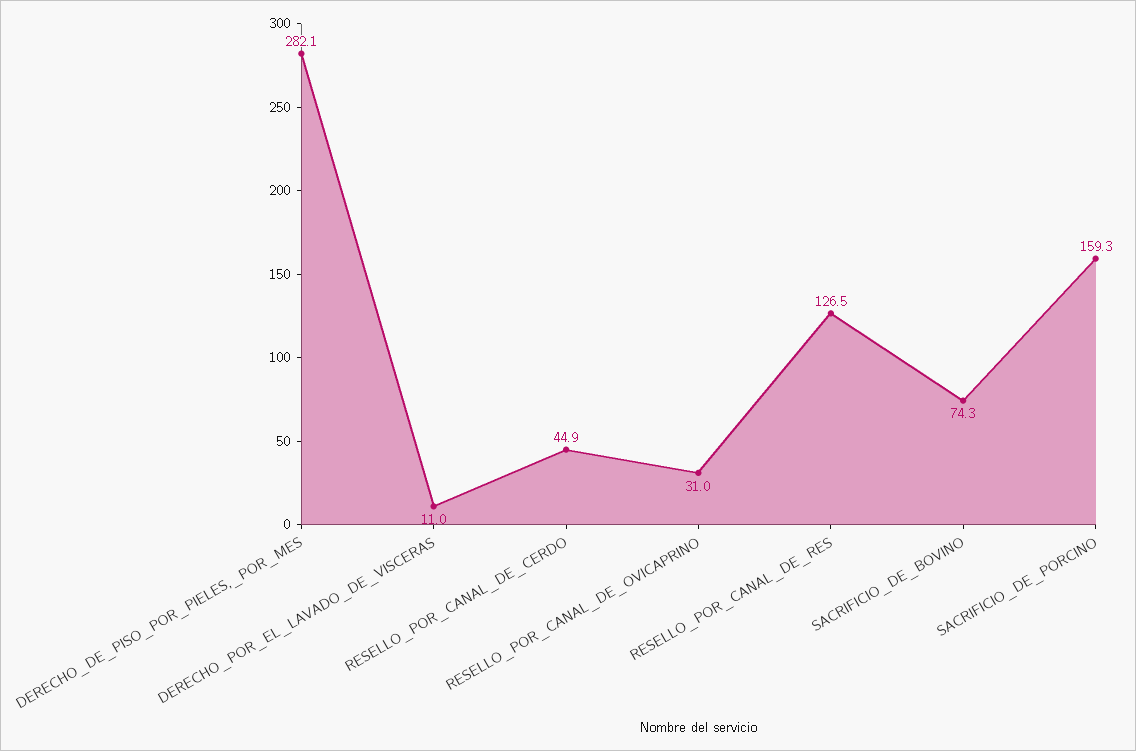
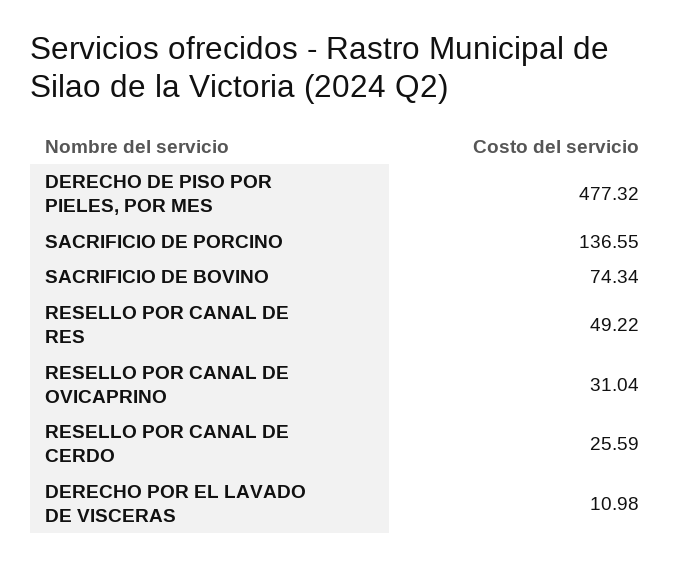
  {
-   "DERECHO_DE_PISO_POR_PIELES,_POR_MES": 282.1,
+   "DERECHO_DE_PISO_POR_PIELES,_POR_MES": 477.32,
    "DERECHO_POR_EL_LAVADO_DE_VISCERAS": 10.98,
-   "RESELLO_POR_CANAL_DE_CERDO": 44.9,
+   "RESELLO_POR_CANAL_DE_CERDO": 25.59,
    "RESELLO_POR_CANAL_DE_OVICAPRINO": 31.04,
-   "RESELLO_POR_CANAL_DE_RES": 126.5,
+   "RESELLO_POR_CANAL_DE_RES": 49.22,
    "SACRIFICIO_DE_BOVINO": 74.34,
-   "SACRIFICIO_DE_PORCINO": 159.3
+   "SACRIFICIO_DE_PORCINO": 136.55
  }

